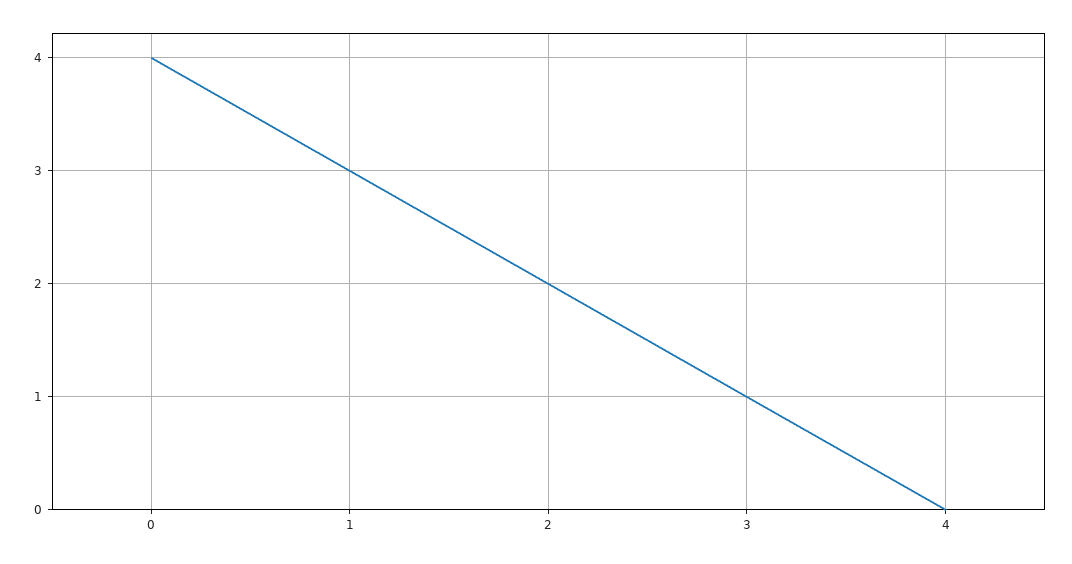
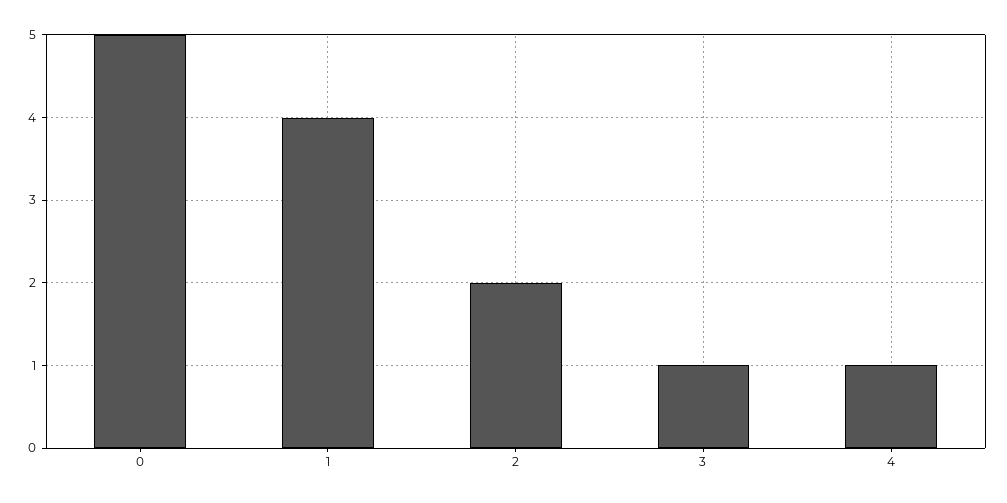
  {
-   "0": 4,
+   "0": 5,
-   "1": 3,
+   "1": 4,
    "2": 2,
    "3": 1,
-   "4": 0
+   "4": 1
  }

